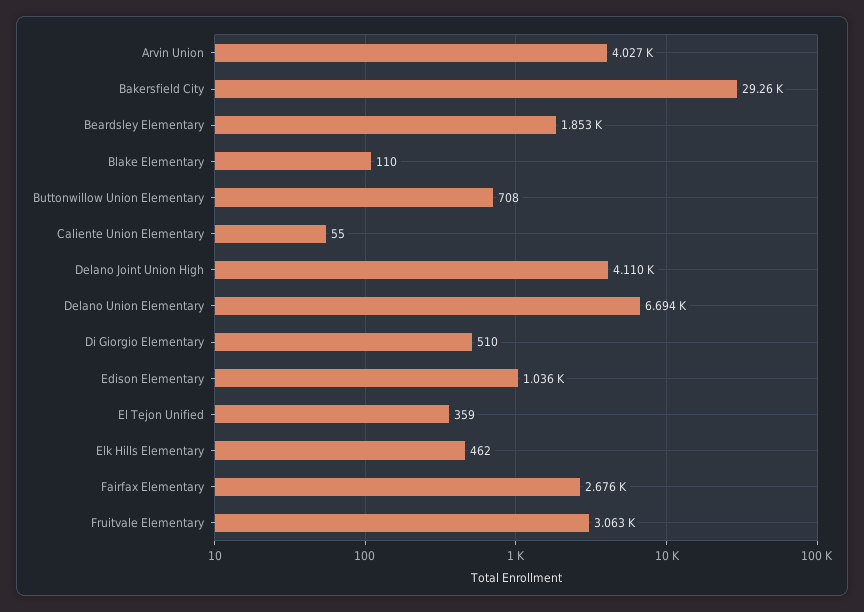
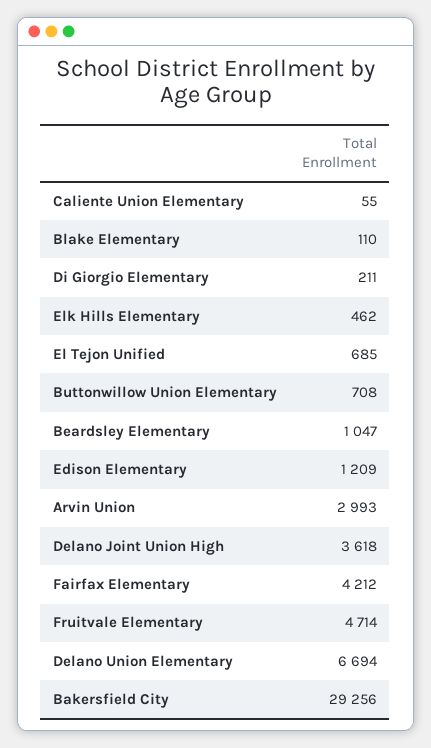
  {
-   "Arvin Union": 4027,
+   "Arvin Union": 2993,
    "Bakersfield City": 29256,
-   "Beardsley Elementary": 1853,
+   "Beardsley Elementary": 1047,
    "Blake Elementary": 110,
    "Buttonwillow Union Elementary": 708,
    "Caliente Union Elementary": 55,
-   "Delano Joint Union High": 4110,
+   "Delano Joint Union High": 3618,
    "Delano Union Elementary": 6694,
-   "Di Giorgio Elementary": 510,
+   "Di Giorgio Elementary": 211,
-   "Edison Elementary": 1036,
+   "Edison Elementary": 1209,
-   "El Tejon Unified": 359,
+   "El Tejon Unified": 685,
    "Elk Hills Elementary": 462,
-   "Fairfax Elementary": 2676,
+   "Fairfax Elementary": 4212,
-   "Fruitvale Elementary": 3063
+   "Fruitvale Elementary": 4714
  }

